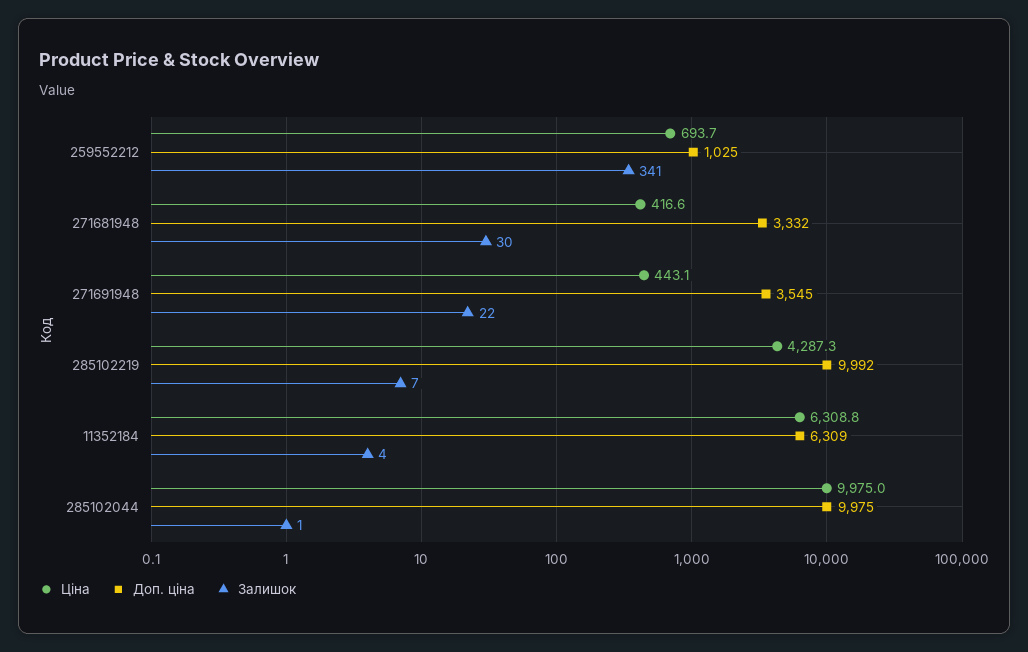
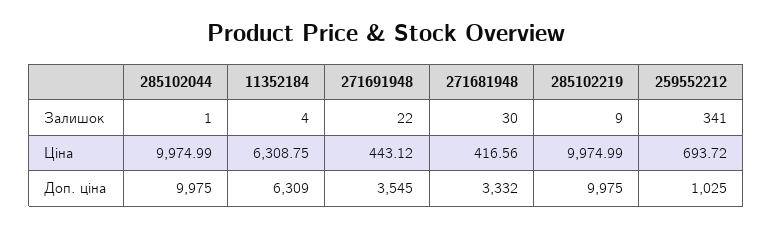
  {
    "Ціна": {
      "259552212": 693.72,
      "271681948": 416.56,
      "271691948": 443.12,
-     "285102219": 4287.3,
+     "285102219": 9974.99,
      "11352184": 6308.75,
      "285102044": 9974.99
    },
    "Доп. ціна": {
      "259552212": 1025,
      "271681948": 3332,
      "271691948": 3545,
-     "285102219": 9992,
+     "285102219": 9975,
      "11352184": 6309,
      "285102044": 9975
    },
    "Залишок": {
      "259552212": 341,
      "271681948": 30,
      "271691948": 22,
-     "285102219": 7,
+     "285102219": 9,
      "11352184": 4,
      "285102044": 1
    }
  }

